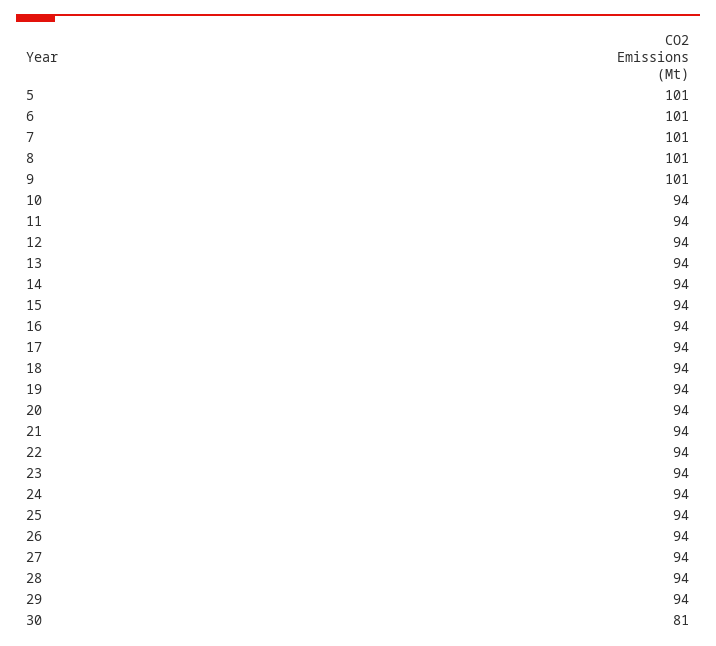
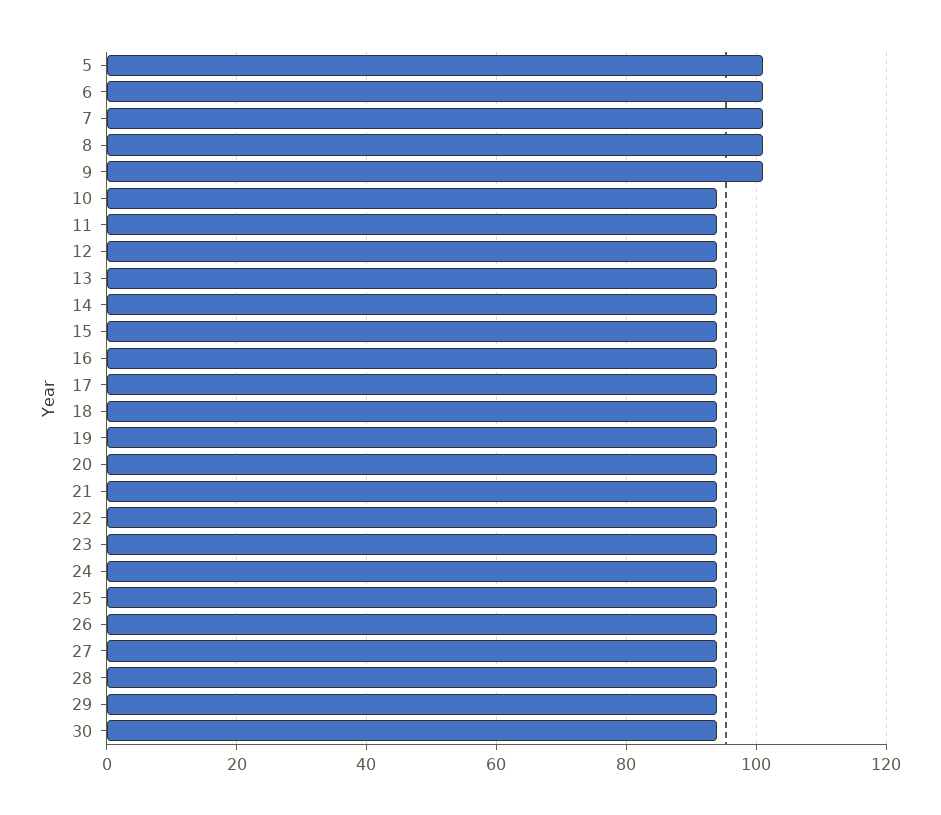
  {
    "5": 101,
    "6": 101,
    "7": 101,
    "8": 101,
    "9": 101,
    "10": 94,
    "11": 94,
    "12": 94,
    "13": 94,
    "14": 94,
    "15": 94,
    "16": 94,
    "17": 94,
    "18": 94,
    "19": 94,
    "20": 94,
    "21": 94,
    "22": 94,
    "23": 94,
    "24": 94,
    "25": 94,
    "26": 94,
    "27": 94,
    "28": 94,
    "29": 94,
-   "30": 81
+   "30": 95
  }

